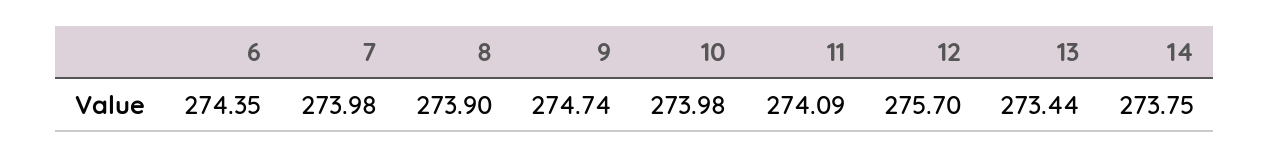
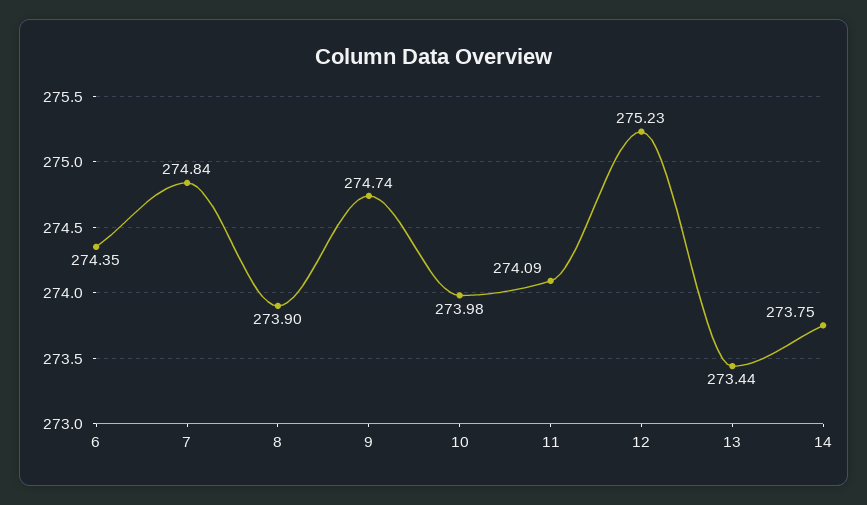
  {
    "6": 274.35,
-   "7": 273.98,
+   "7": 274.84,
    "8": 273.9,
    "9": 274.74,
    "10": 273.98,
    "11": 274.09,
-   "12": 275.7,
+   "12": 275.23,
    "13": 273.44,
    "14": 273.75
  }

